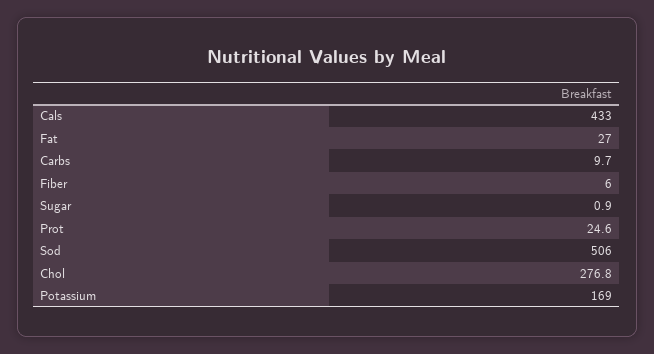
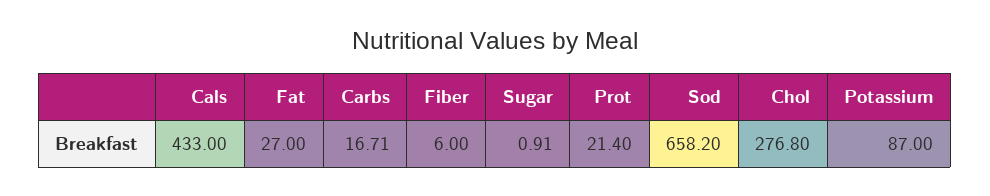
  {
    "Cals": 433,
    "Fat": 27,
-   "Carbs": 9.7,
+   "Carbs": 16.71,
    "Fiber": 6,
    "Sugar": 0.91,
-   "Prot": 24.6,
+   "Prot": 21.4,
-   "Sod": 506,
+   "Sod": 658.2,
    "Chol": 276.8,
-   "Potassium": 169
+   "Potassium": 87
  }

